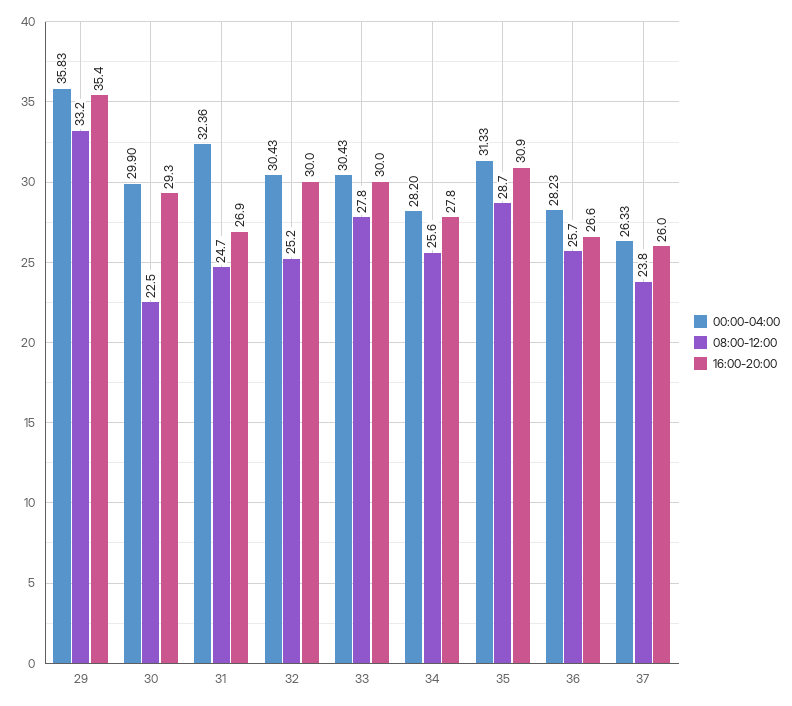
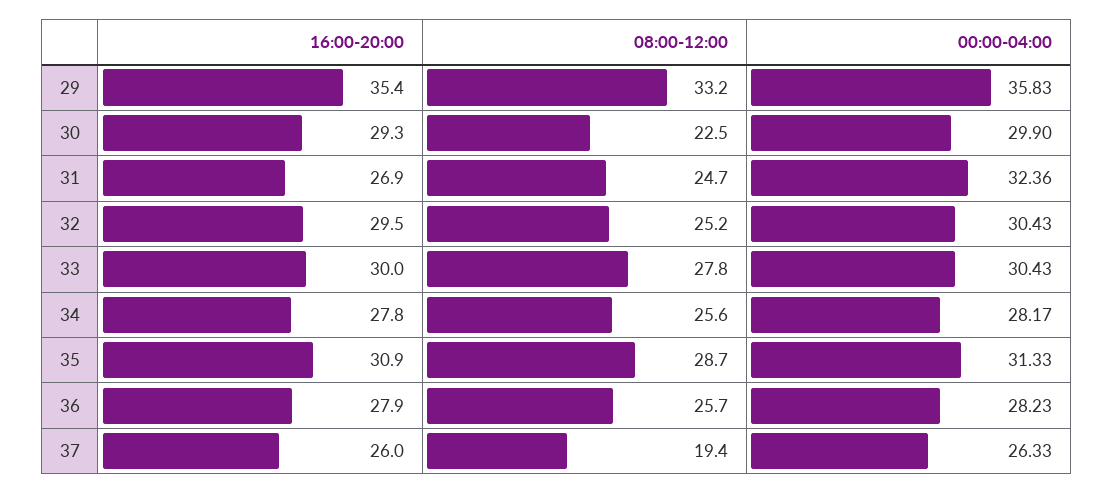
  {
    "00:00-04:00": {
      "29": 35.83,
      "30": 29.9,
      "31": 32.36,
      "32": 30.43,
      "33": 30.43,
-     "34": 28.2,
+     "34": 28.17,
      "35": 31.33,
      "36": 28.23,
      "37": 26.33
    },
    "08:00-12:00": {
      "29": 33.2,
      "30": 22.5,
      "31": 24.7,
      "32": 25.2,
      "33": 27.8,
      "34": 25.6,
      "35": 28.7,
      "36": 25.7,
-     "37": 23.8
+     "37": 19.4
    },
    "16:00-20:00": {
      "29": 35.4,
      "30": 29.3,
      "31": 26.9,
-     "32": 30,
+     "32": 29.5,
      "33": 30,
      "34": 27.8,
      "35": 30.9,
-     "36": 26.6,
+     "36": 27.9,
      "37": 26
    }
  }

